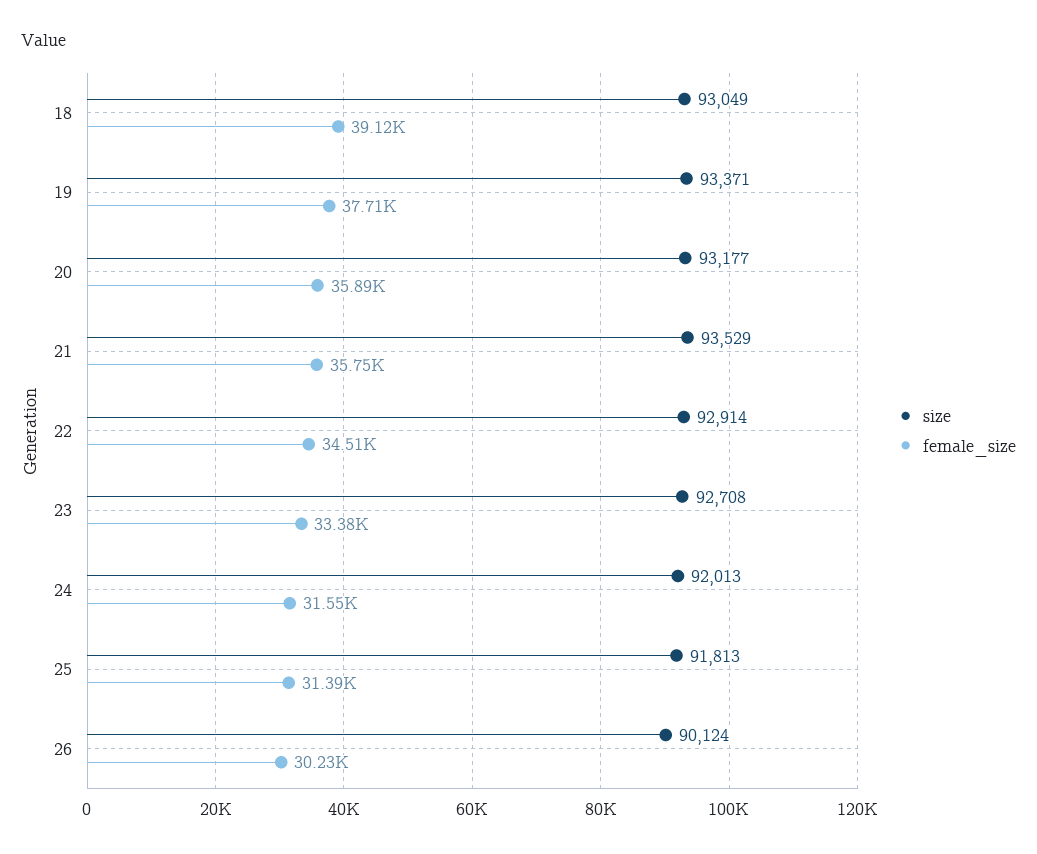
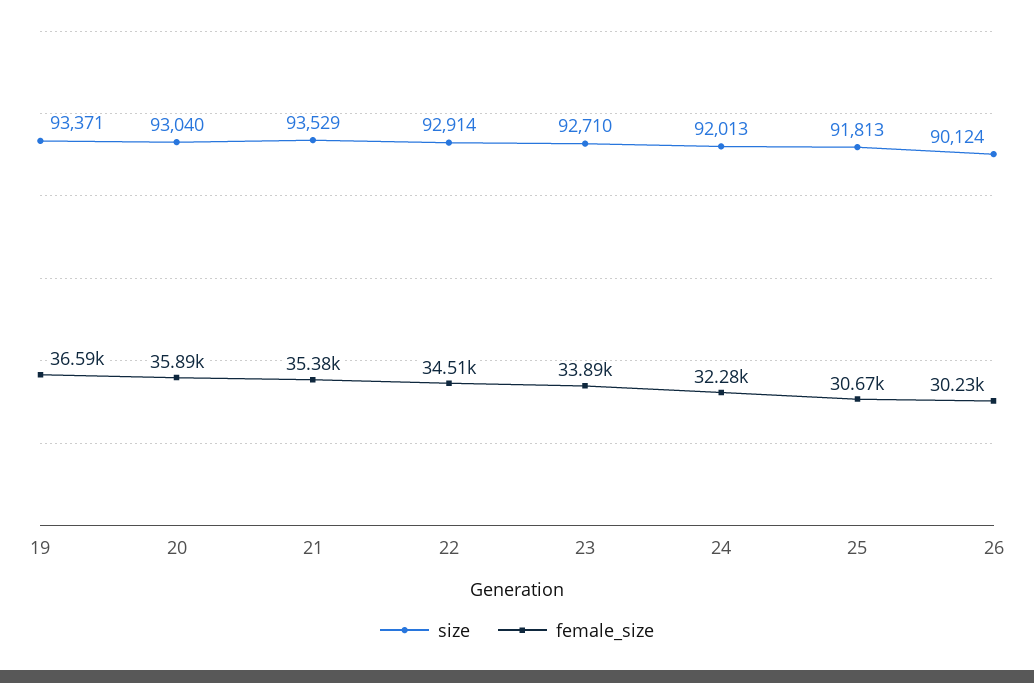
  {
    "size": {
-     "18": 93049,
      "19": 93371,
-     "20": 93177,
+     "20": 93040,
      "21": 93529,
      "22": 92914,
-     "23": 92708,
+     "23": 92710,
      "24": 92013,
      "25": 91813,
      "26": 90124
    },
    "female_size": {
-     "18": 39120,
-     "19": 37710,
+     "19": 36590,
      "20": 35890,
-     "21": 35750,
+     "21": 35380,
      "22": 34510,
-     "23": 33380,
+     "23": 33890,
-     "24": 31550,
+     "24": 32280,
-     "25": 31390,
+     "25": 30670,
      "26": 30230
    }
  }

